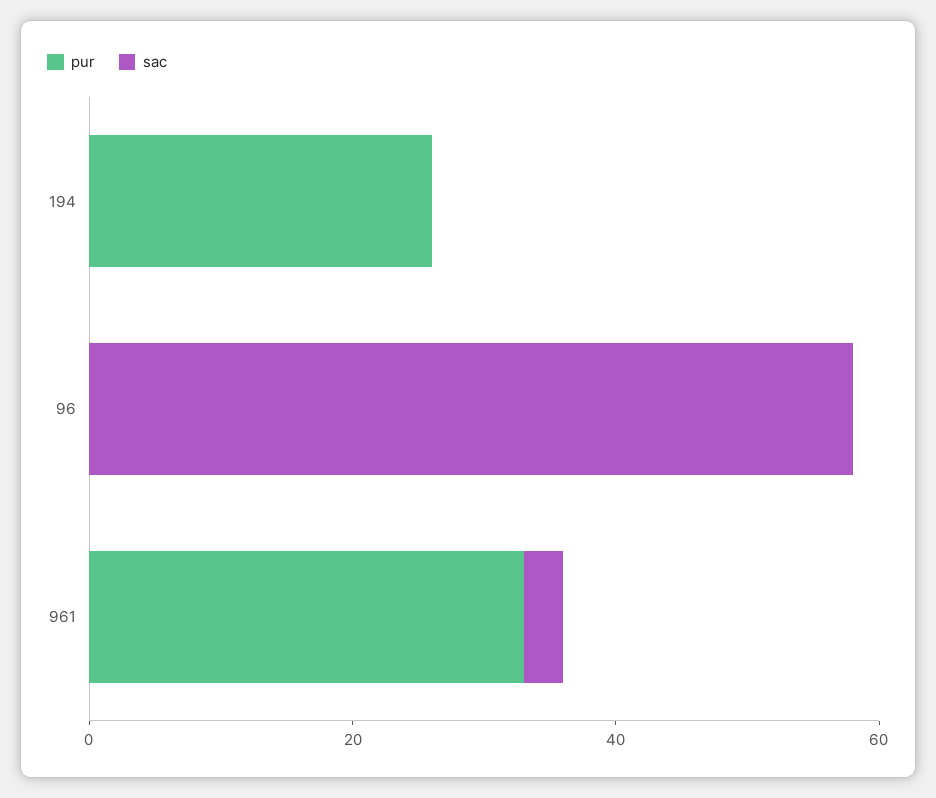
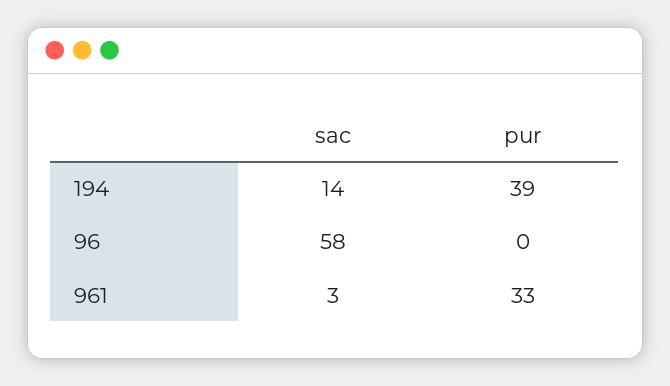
  {
    "pur": {
-     "194": 25,
+     "194": 39,
      "96": 0,
      "961": 33
    },
    "sac": {
-     "194": 0,
+     "194": 14,
      "96": 58,
      "961": 3
    }
  }

